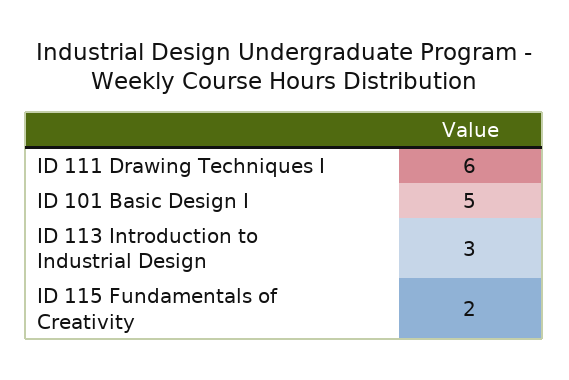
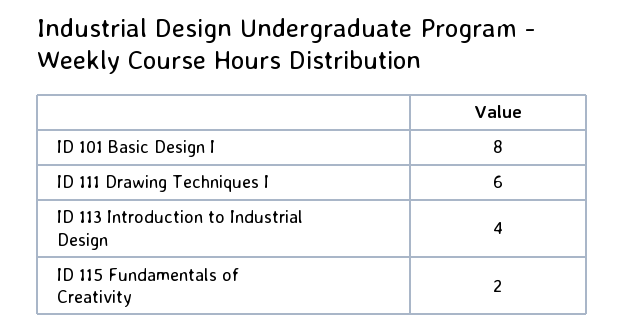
  {
    "ID 111 Drawing Techniques I": 6,
-   "ID 101 Basic Design I": 5,
+   "ID 101 Basic Design I": 8,
-   "ID 113 Introduction to Industrial Design": 3,
+   "ID 113 Introduction to Industrial Design": 4,
    "ID 115 Fundamentals of Creativity": 2
  }

